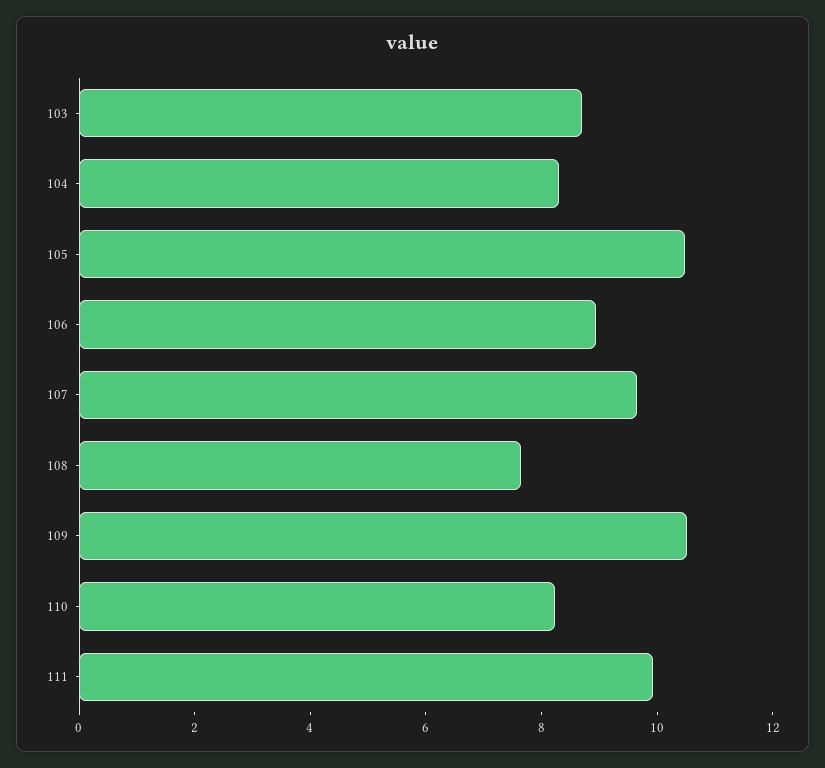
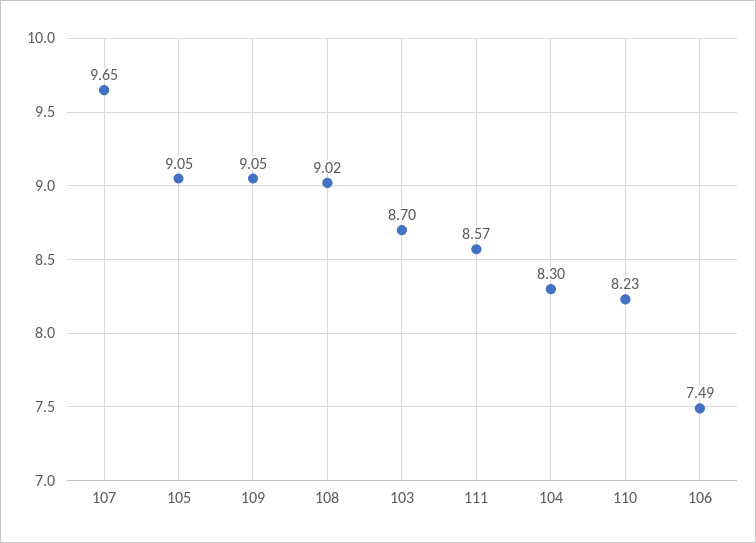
  {
    "103": 8.7,
    "104": 8.3,
-   "105": 10.5,
+   "105": 9.05,
-   "106": 9,
+   "106": 7.49,
    "107": 9.65,
-   "108": 7.5,
+   "108": 9.02,
-   "109": 10.5,
+   "109": 9.05,
    "110": 8.23,
-   "111": 10
+   "111": 8.57
  }

